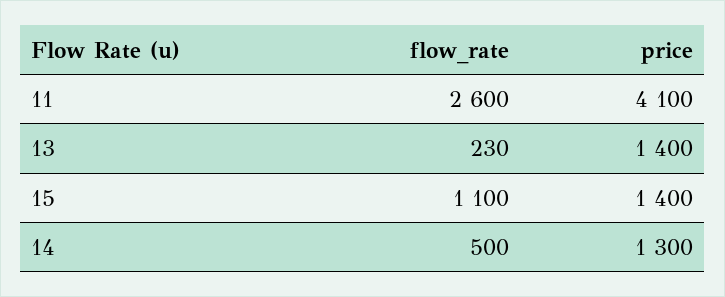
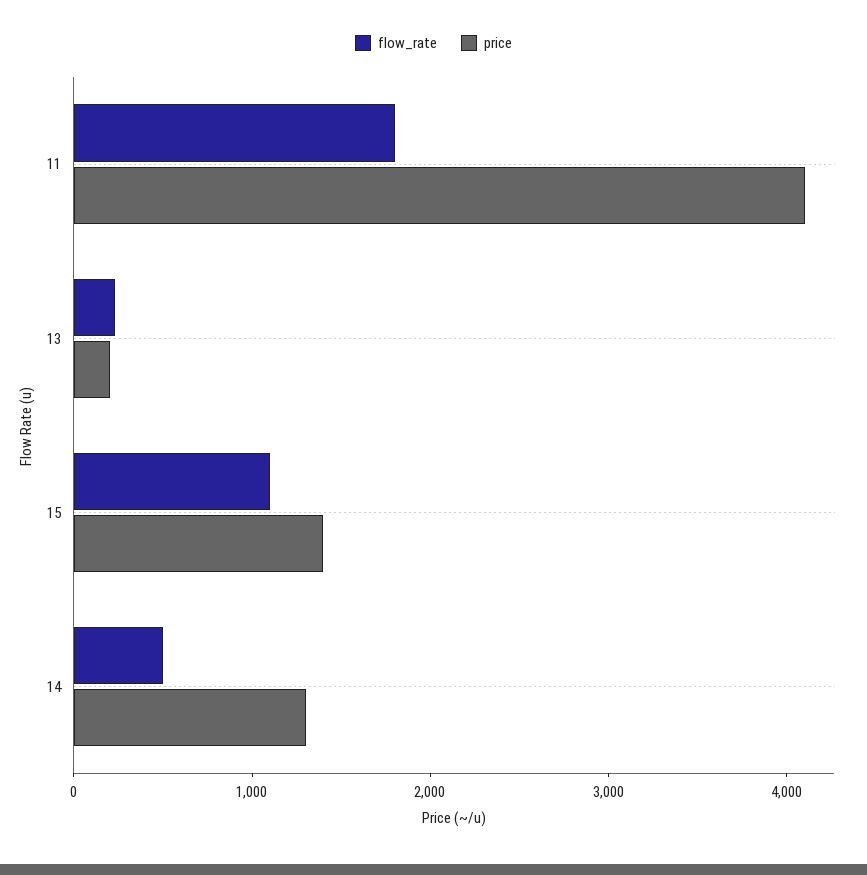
  {
    "flow_rate": {
-     "11": 2600,
+     "11": 1800,
      "13": 230,
      "15": 1100,
      "14": 500
    },
    "price": {
      "11": 4100,
-     "13": 1400,
+     "13": 200,
      "15": 1400,
      "14": 1300
    }
  }

